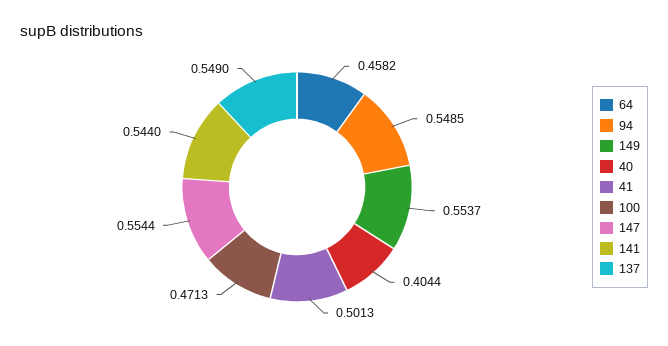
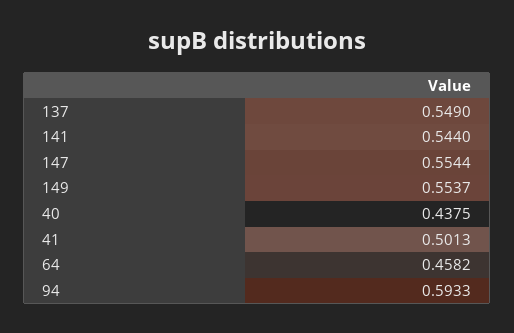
  {
    "64": 0.4582,
-   "94": 0.5485,
+   "94": 0.5933,
    "149": 0.5537,
-   "40": 0.4044,
+   "40": 0.4375,
    "41": 0.5013,
-   "100": 0.4713,
    "147": 0.5544,
    "141": 0.544,
    "137": 0.549
  }

